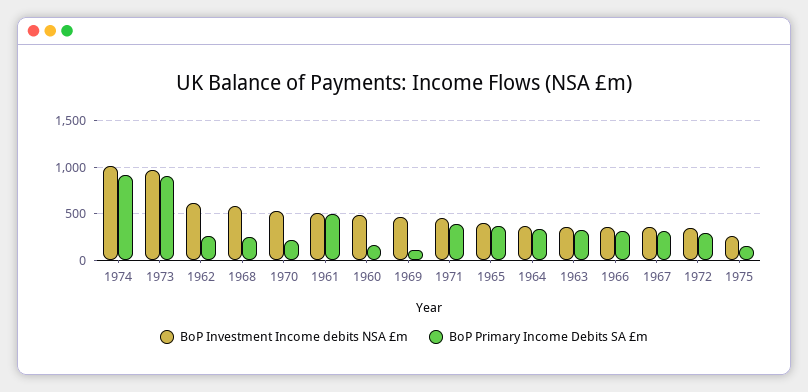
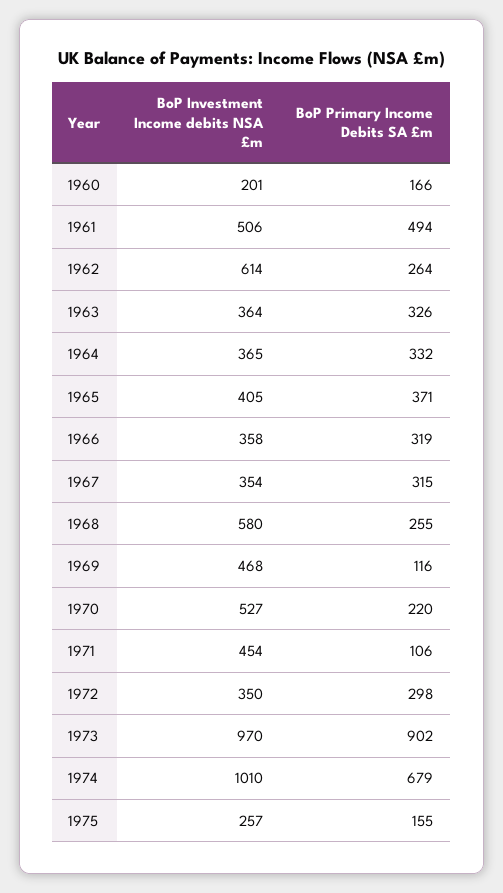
  {
    "BoP Investment Income debits NSA £m": {
      "1974": 1010,
      "1973": 970,
      "1962": 614,
      "1968": 580,
      "1970": 527,
      "1961": 506,
-     "1960": 500,
+     "1960": 201,
      "1969": 468,
      "1971": 454,
      "1965": 405,
      "1964": 365,
      "1963": 364,
      "1966": 358,
      "1967": 354,
      "1972": 350,
      "1975": 257
    },
    "BoP Primary Income Debits SA £m": {
-     "1974": 900,
+     "1974": 679,
      "1973": 902,
      "1962": 264,
      "1968": 255,
      "1970": 220,
      "1961": 494,
      "1960": 166,
      "1969": 116,
-     "1971": 400,
+     "1971": 106,
      "1965": 371,
      "1964": 332,
      "1963": 326,
      "1966": 319,
      "1967": 315,
      "1972": 298,
      "1975": 155
    }
  }

